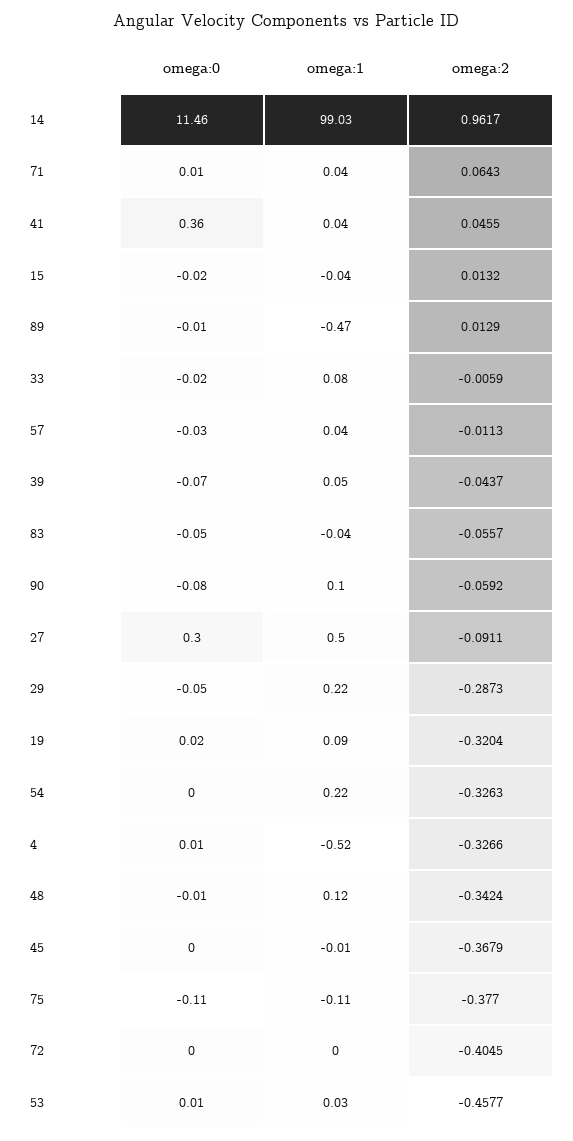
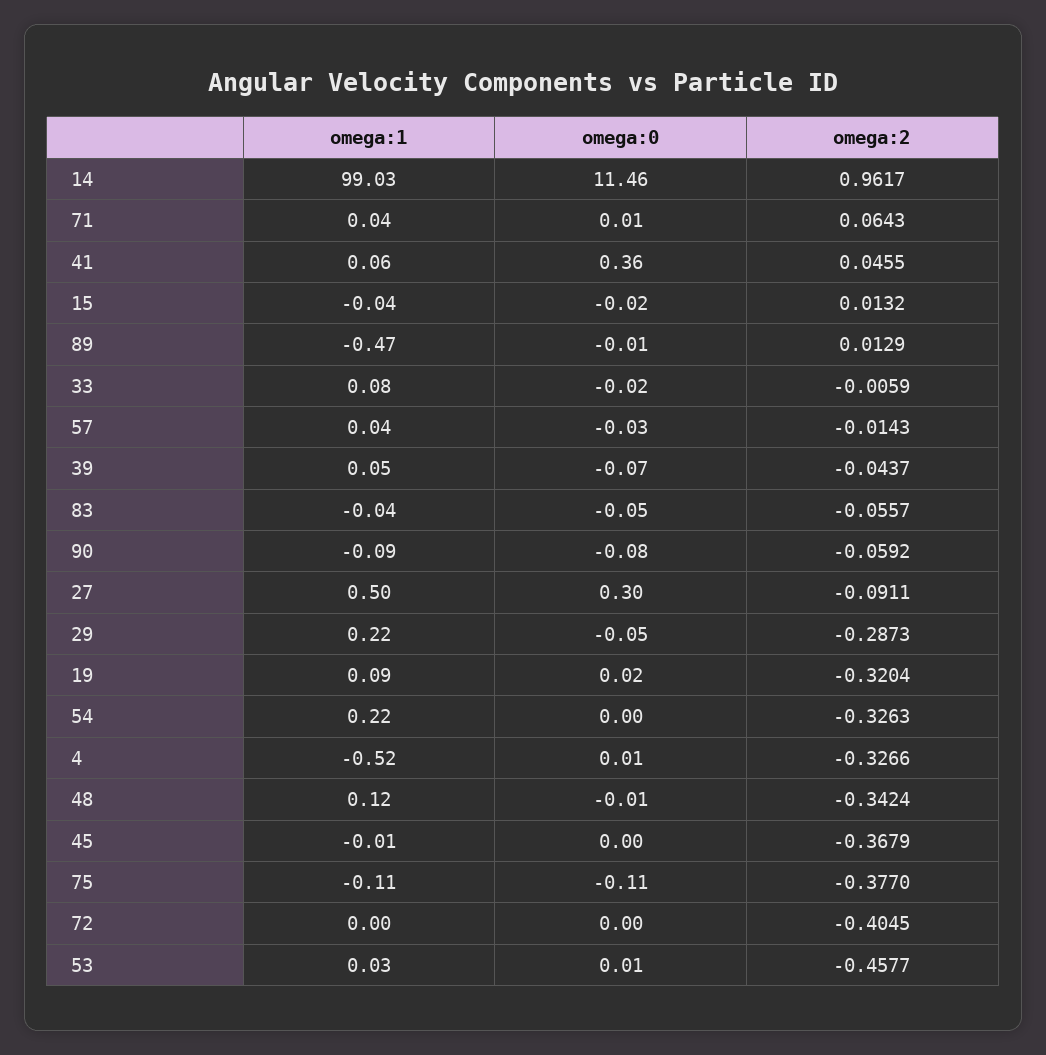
  {
    "omega:0": {
      "14": 11.46,
      "71": 0.01,
      "41": 0.36,
      "15": -0.02,
      "89": -0.01,
      "33": -0.02,
      "57": -0.03,
      "39": -0.07,
      "83": -0.05,
      "90": -0.08,
      "27": 0.3,
      "29": -0.05,
      "19": 0.02,
      "54": 0,
      "4": 0.01,
      "48": -0.01,
      "45": 0,
      "75": -0.11,
      "72": 0,
      "53": 0.01
    },
    "omega:1": {
      "14": 99.03,
      "71": 0.04,
-     "41": 0.04,
+     "41": 0.06,
      "15": -0.04,
      "89": -0.47,
      "33": 0.08,
      "57": 0.04,
      "39": 0.05,
      "83": -0.04,
-     "90": 0.1,
+     "90": -0.09,
      "27": 0.5,
      "29": 0.22,
      "19": 0.09,
      "54": 0.22,
      "4": -0.52,
      "48": 0.12,
      "45": -0.01,
      "75": -0.11,
      "72": 0,
      "53": 0.03
    },
    "omega:2": {
      "14": 0.9617,
      "71": 0.0643,
      "41": 0.0455,
      "15": 0.0132,
      "89": 0.0129,
      "33": -0.0059,
-     "57": -0.0113,
+     "57": -0.0143,
      "39": -0.0437,
      "83": -0.0557,
      "90": -0.0592,
      "27": -0.0911,
      "29": -0.2873,
      "19": -0.3204,
      "54": -0.3263,
      "4": -0.3266,
      "48": -0.3424,
      "45": -0.3679,
      "75": -0.377,
      "72": -0.4045,
      "53": -0.4577
    }
  }

